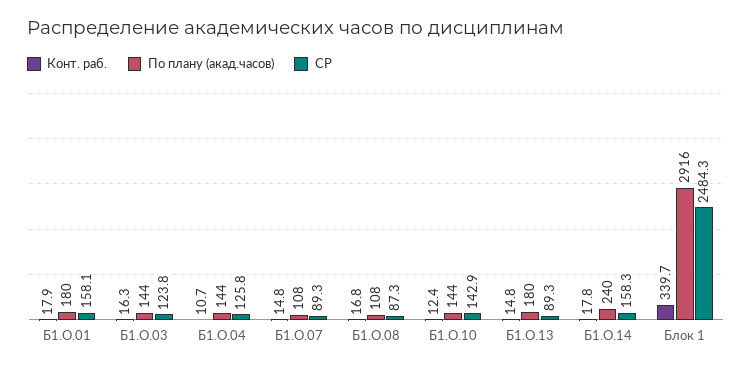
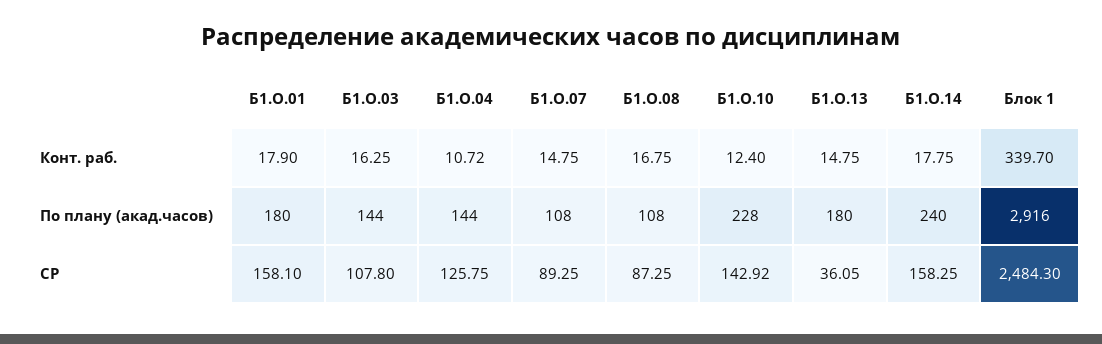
  {
    "Конт. раб.": {
      "Б1.О.01": 17.9,
      "Б1.О.03": 16.25,
      "Б1.О.04": 10.72,
      "Б1.О.07": 14.75,
      "Б1.О.08": 16.75,
      "Б1.О.10": 12.4,
      "Б1.О.13": 14.75,
      "Б1.О.14": 17.75,
      "Блок 1": 339.7
    },
    "По плану (акад.часов)": {
      "Б1.О.01": 180,
      "Б1.О.03": 144,
      "Б1.О.04": 144,
      "Б1.О.07": 108,
      "Б1.О.08": 108,
-     "Б1.О.10": 144,
+     "Б1.О.10": 228,
      "Б1.О.13": 180,
      "Б1.О.14": 240,
      "Блок 1": 2916
    },
    "СР": {
      "Б1.О.01": 158.1,
-     "Б1.О.03": 123.8,
+     "Б1.О.03": 107.8,
      "Б1.О.04": 125.75,
      "Б1.О.07": 89.25,
      "Б1.О.08": 87.25,
      "Б1.О.10": 142.92,
-     "Б1.О.13": 89.3,
+     "Б1.О.13": 36.05,
      "Б1.О.14": 158.25,
      "Блок 1": 2484.3
    }
  }

